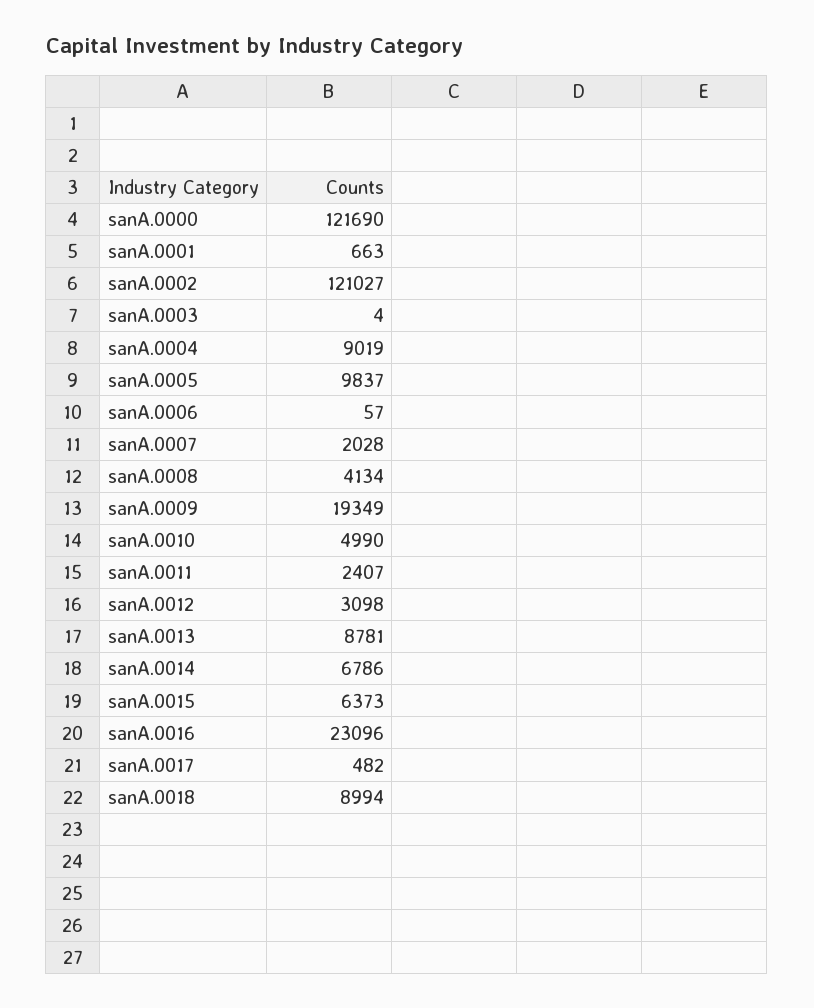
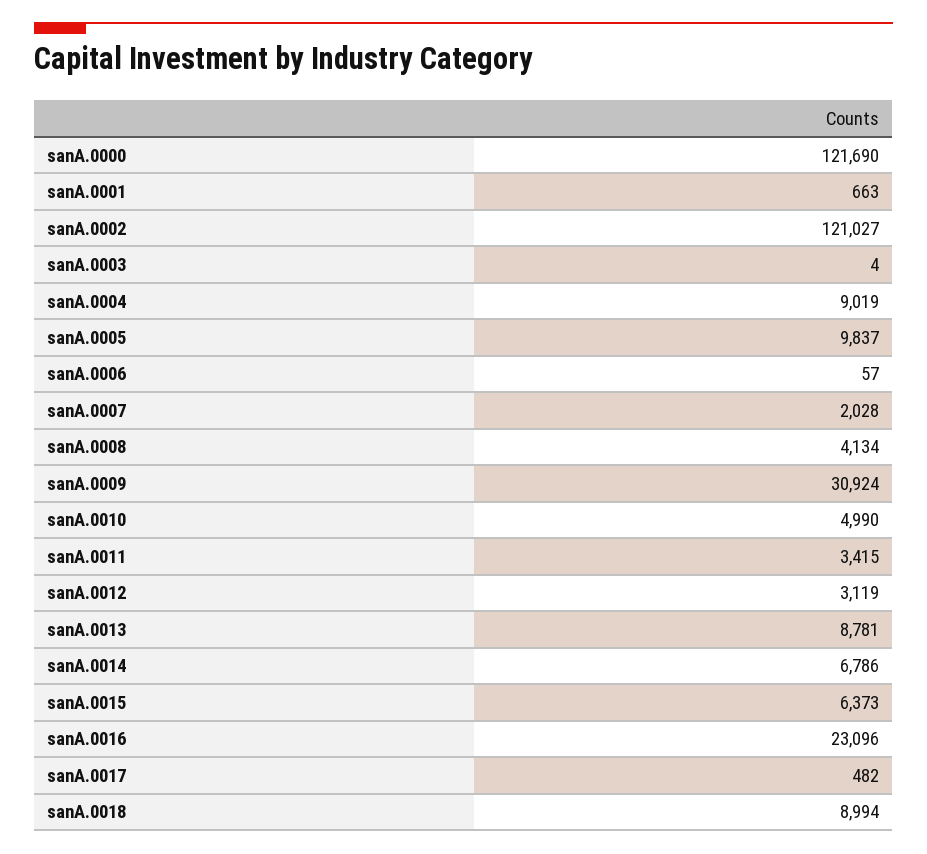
  {
    "sanA.0000": 121690,
    "sanA.0001": 663,
    "sanA.0002": 121027,
    "sanA.0003": 4,
    "sanA.0004": 9019,
    "sanA.0005": 9837,
    "sanA.0006": 57,
    "sanA.0007": 2028,
    "sanA.0008": 4134,
-   "sanA.0009": 19349,
+   "sanA.0009": 30924,
    "sanA.0010": 4990,
-   "sanA.0011": 2407,
+   "sanA.0011": 3415,
-   "sanA.0012": 3098,
+   "sanA.0012": 3119,
    "sanA.0013": 8781,
    "sanA.0014": 6786,
    "sanA.0015": 6373,
    "sanA.0016": 23096,
    "sanA.0017": 482,
    "sanA.0018": 8994
  }

